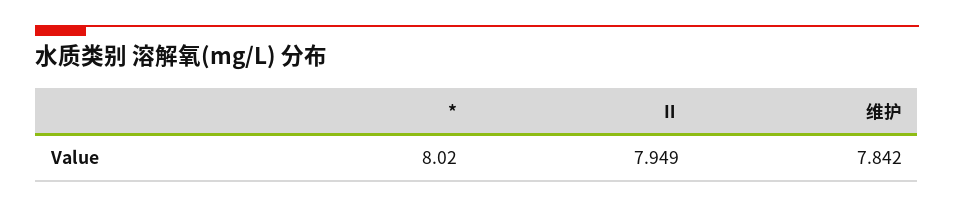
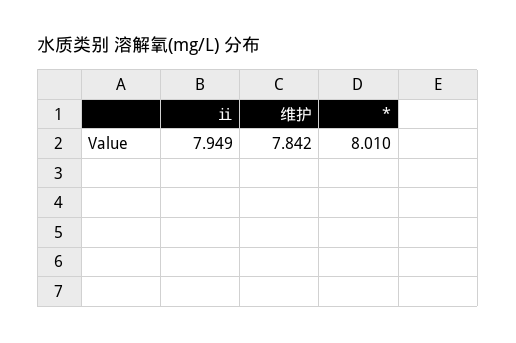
  {
-   "*": 8.02,
+   "*": 8.01,
    "Ⅱ": 7.949,
    "维护": 7.842
  }

